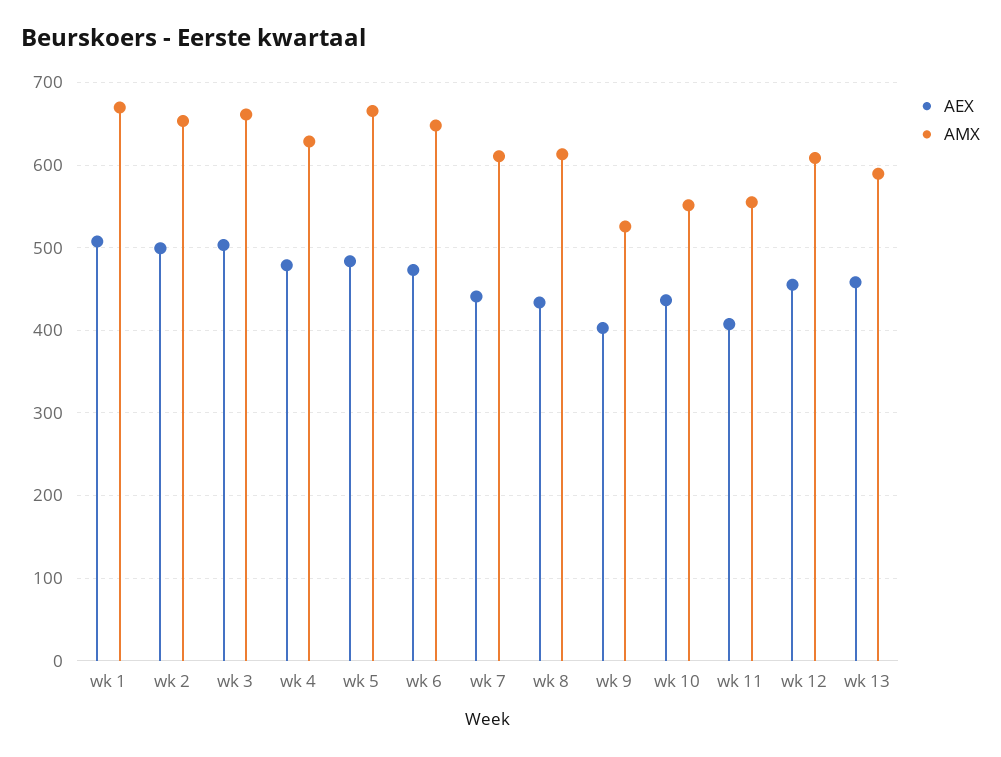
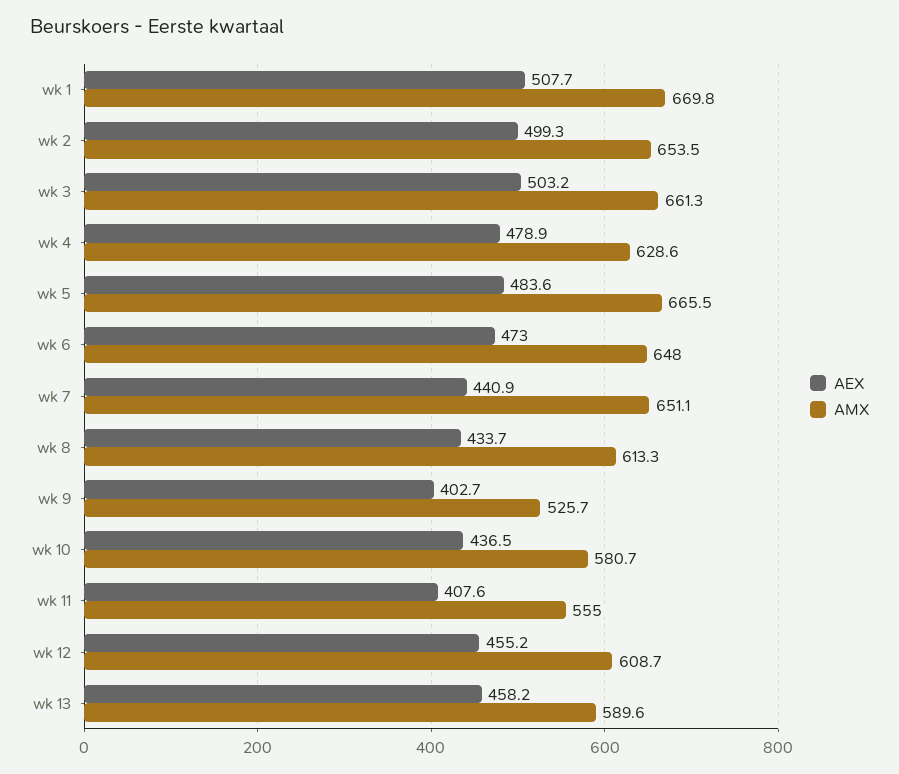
  {
    "AEX": {
      "wk 1": 507.7,
      "wk 2": 499.3,
      "wk 3": 503.2,
      "wk 4": 478.9,
      "wk 5": 483.6,
      "wk 6": 473,
      "wk 7": 440.9,
      "wk 8": 433.7,
      "wk 9": 402.7,
      "wk 10": 436.5,
      "wk 11": 407.6,
      "wk 12": 455.2,
      "wk 13": 458.2
    },
    "AMX": {
      "wk 1": 669.8,
      "wk 2": 653.5,
      "wk 3": 661.3,
      "wk 4": 628.6,
      "wk 5": 665.5,
      "wk 6": 648,
-     "wk 7": 610,
+     "wk 7": 651.1,
      "wk 8": 613.3,
      "wk 9": 525.7,
-     "wk 10": 550,
+     "wk 10": 580.7,
      "wk 11": 555,
      "wk 12": 608.7,
      "wk 13": 589.6
    }
  }

